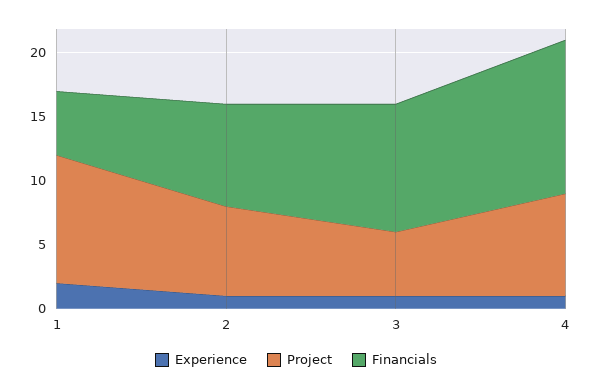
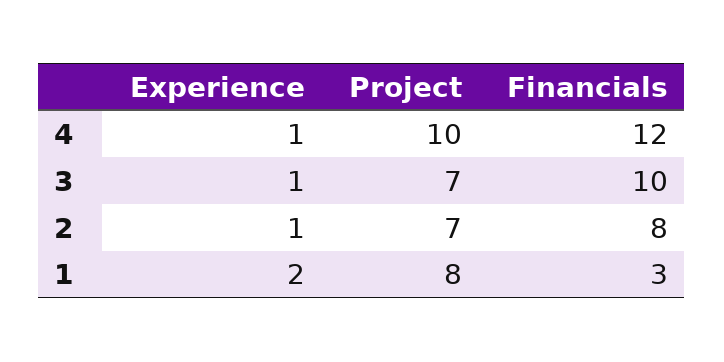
  {
    "Experience": {
      "1": 2,
      "2": 1,
      "3": 1,
      "4": 1
    },
    "Project": {
-     "1": 10,
+     "1": 8,
      "2": 7,
-     "3": 5,
+     "3": 7,
-     "4": 8
+     "4": 10
    },
    "Financials": {
-     "1": 5,
+     "1": 3,
      "2": 8,
      "3": 10,
      "4": 12
    }
  }

